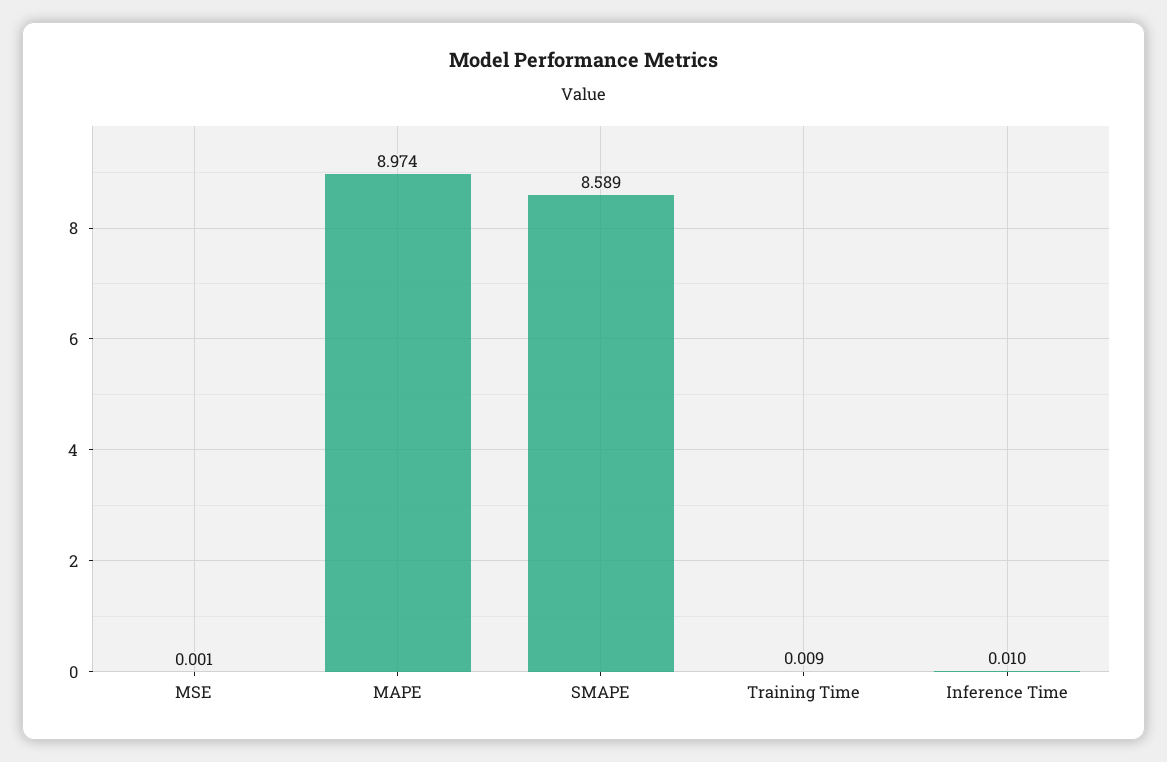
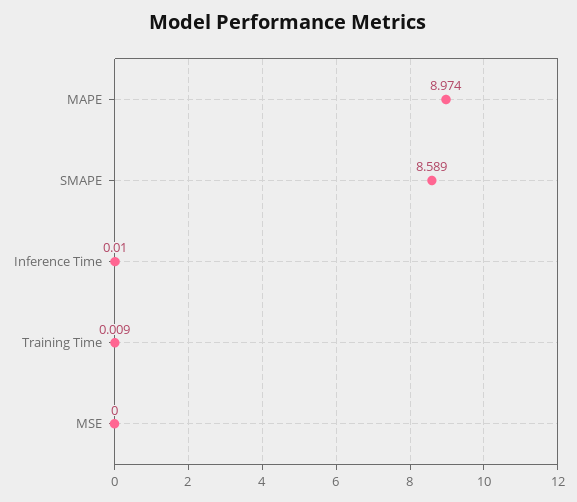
  {
-   "MSE": 0.001,
+   "MSE": 0,
    "MAPE": 8.974,
    "SMAPE": 8.589,
    "Training Time": 0.009,
    "Inference Time": 0.01
  }

